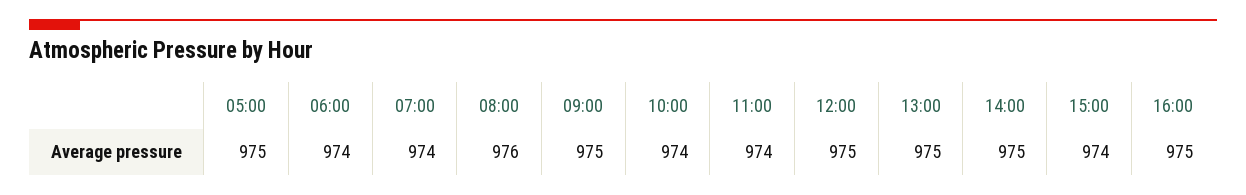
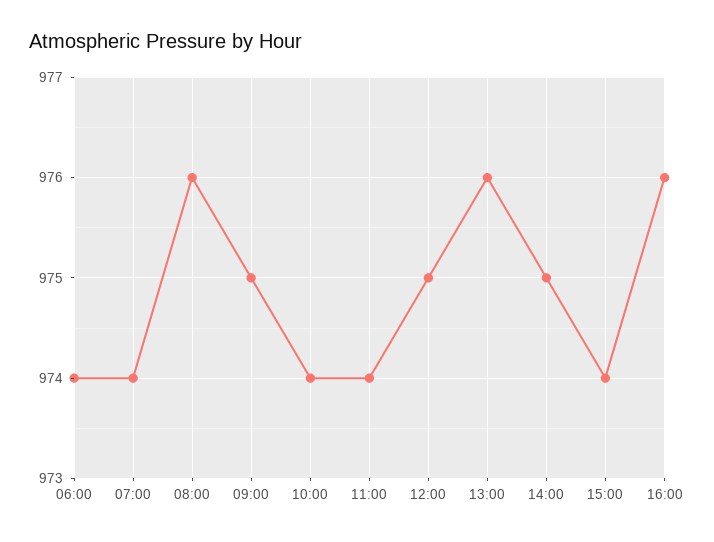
  {
-   "05:00": 975,
    "06:00": 974,
    "07:00": 974,
    "08:00": 976,
    "09:00": 975,
    "10:00": 974,
    "11:00": 974,
    "12:00": 975,
-   "13:00": 975,
+   "13:00": 976,
    "14:00": 975,
    "15:00": 974,
-   "16:00": 975
+   "16:00": 976
  }

